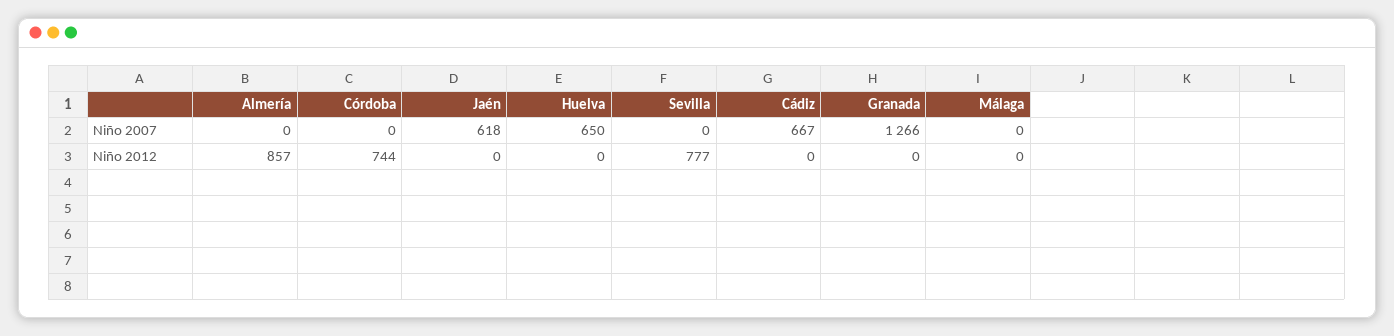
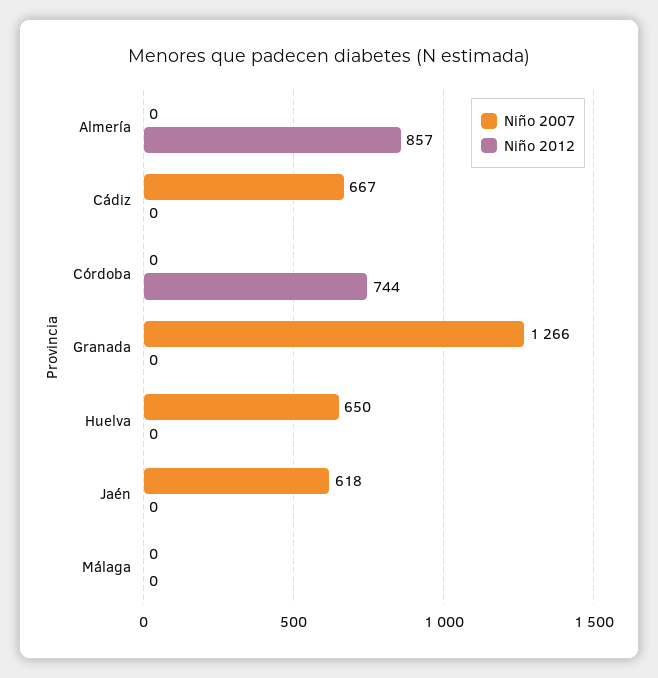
  {
    "Niño 2007": {
      "Almería": 0,
      "Córdoba": 0,
      "Jaén": 618,
      "Huelva": 650,
-     "Sevilla": 0,
      "Cádiz": 667,
      "Granada": 1266,
      "Málaga": 0
    },
    "Niño 2012": {
      "Almería": 857,
      "Córdoba": 744,
      "Jaén": 0,
      "Huelva": 0,
-     "Sevilla": 777,
      "Cádiz": 0,
      "Granada": 0,
      "Málaga": 0
    }
  }

